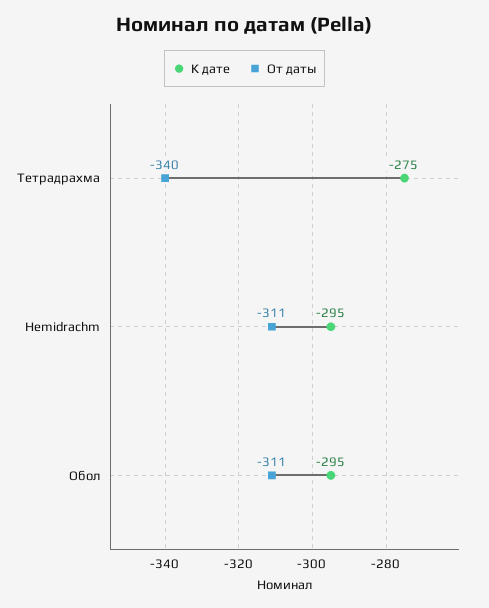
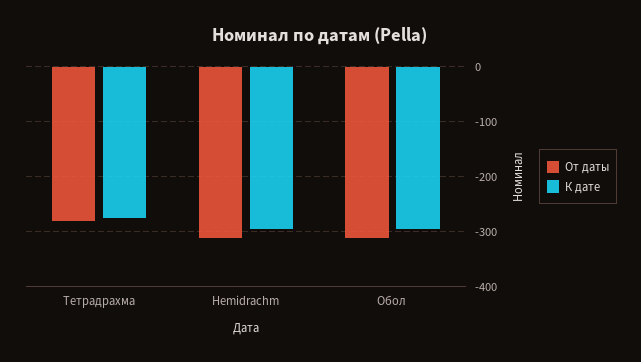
  {
    "К дате": {
      "Тетрадрахма": -275,
      "Hemidrachm": -295,
      "Обол": -295
    },
    "От даты": {
-     "Тетрадрахма": -340,
+     "Тетрадрахма": -280,
      "Hemidrachm": -311,
      "Обол": -311
    }
  }

